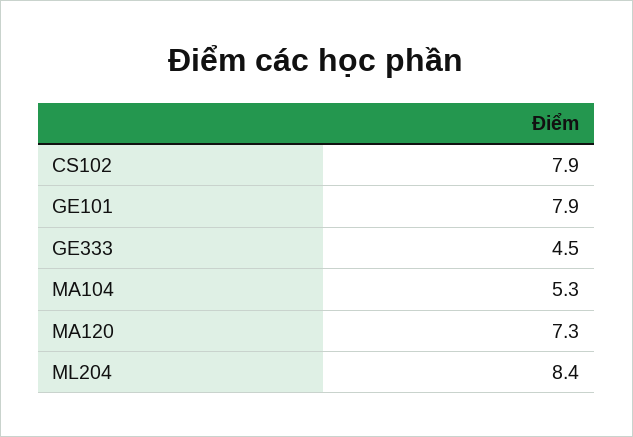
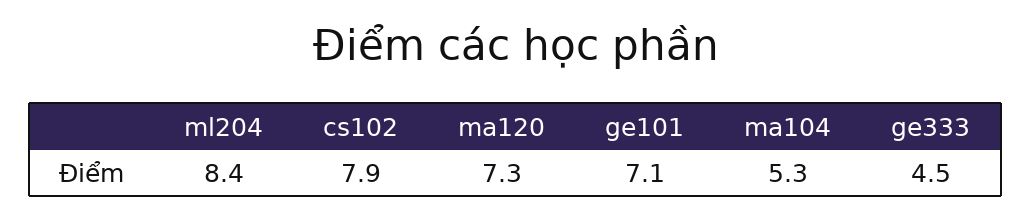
  {
    "CS102": 7.9,
-   "GE101": 7.9,
+   "GE101": 7.1,
    "GE333": 4.5,
    "MA104": 5.3,
    "MA120": 7.3,
    "ML204": 8.4
  }

